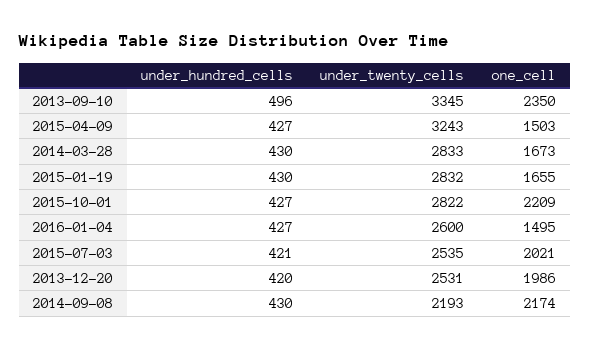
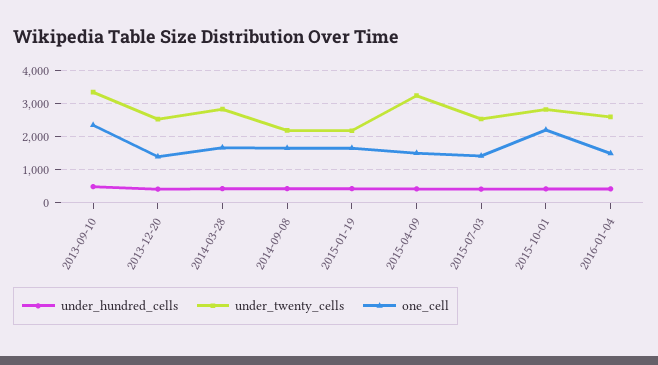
  {
    "under_hundred_cells": {
      "2013-09-10": 496,
      "2015-04-09": 427,
      "2014-03-28": 430,
      "2015-01-19": 430,
      "2015-10-01": 427,
      "2016-01-04": 427,
      "2015-07-03": 421,
      "2013-12-20": 420,
      "2014-09-08": 430
    },
    "under_twenty_cells": {
      "2013-09-10": 3345,
      "2015-04-09": 3243,
      "2014-03-28": 2833,
-     "2015-01-19": 2832,
+     "2015-01-19": 2200,
      "2015-10-01": 2822,
      "2016-01-04": 2600,
      "2015-07-03": 2535,
      "2013-12-20": 2531,
      "2014-09-08": 2193
    },
    "one_cell": {
      "2013-09-10": 2350,
      "2015-04-09": 1503,
      "2014-03-28": 1673,
      "2015-01-19": 1655,
      "2015-10-01": 2209,
      "2016-01-04": 1495,
-     "2015-07-03": 2021,
+     "2015-07-03": 1400,
-     "2013-12-20": 1986,
+     "2013-12-20": 1400,
-     "2014-09-08": 2174
+     "2014-09-08": 1600
    }
  }

